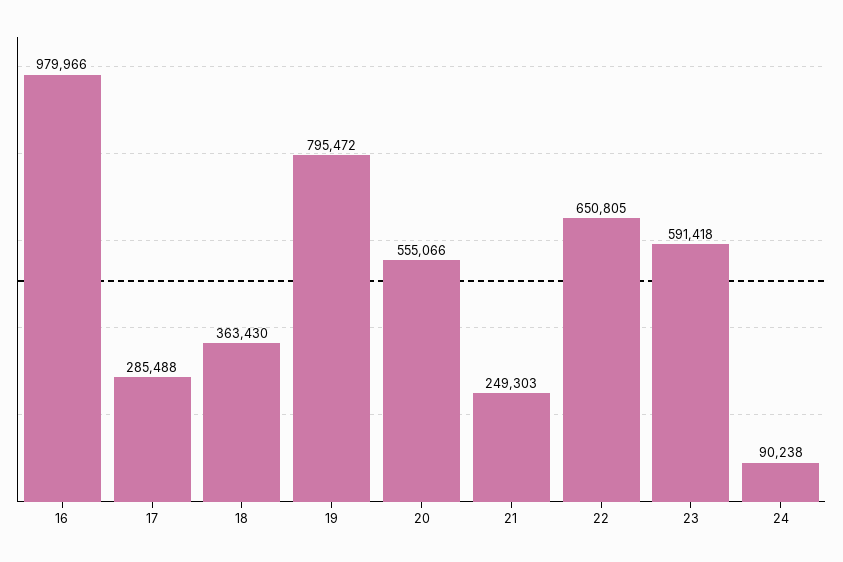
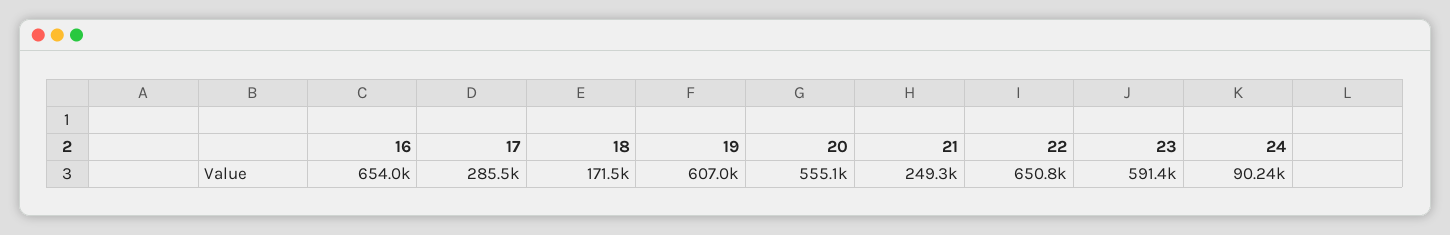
  {
-   "16": 979966,
+   "16": 654000,
    "17": 285488,
-   "18": 363430,
+   "18": 171500,
-   "19": 795472,
+   "19": 607000,
    "20": 555066,
    "21": 249303,
    "22": 650805,
    "23": 591418,
    "24": 90238
  }

